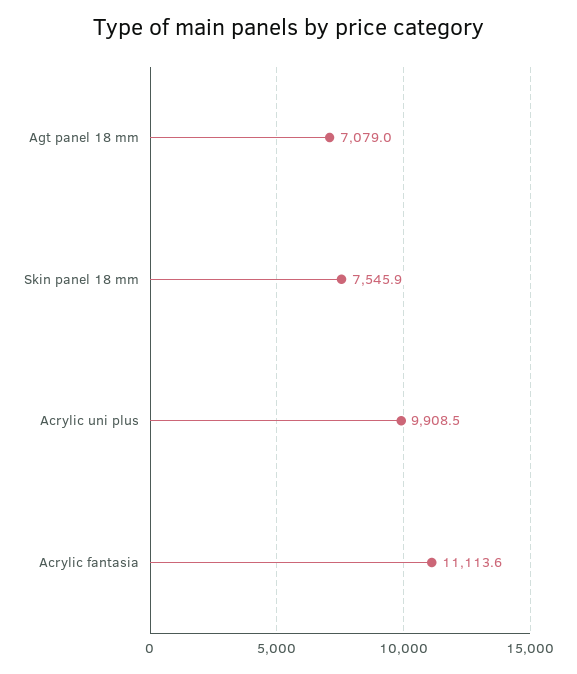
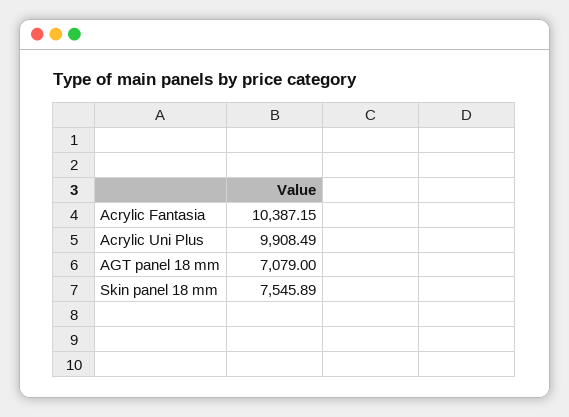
  {
    "Agt panel 18 mm": 7079,
    "Skin panel 18 mm": 7545.89,
    "Acrylic uni plus": 9908.49,
-   "Acrylic fantasia": 11113.6
+   "Acrylic fantasia": 10387.15
  }

